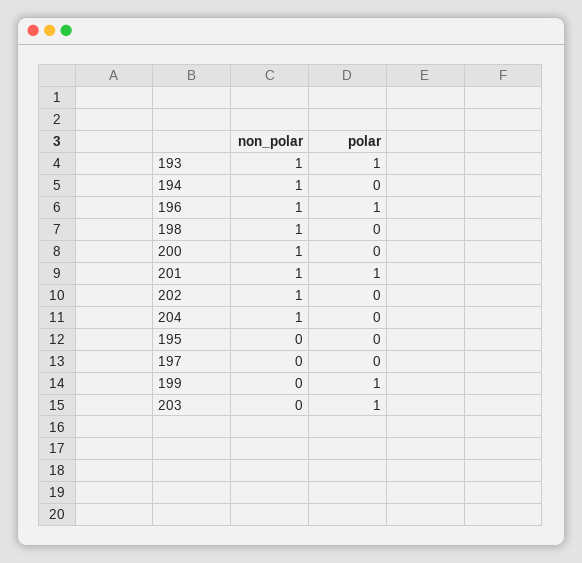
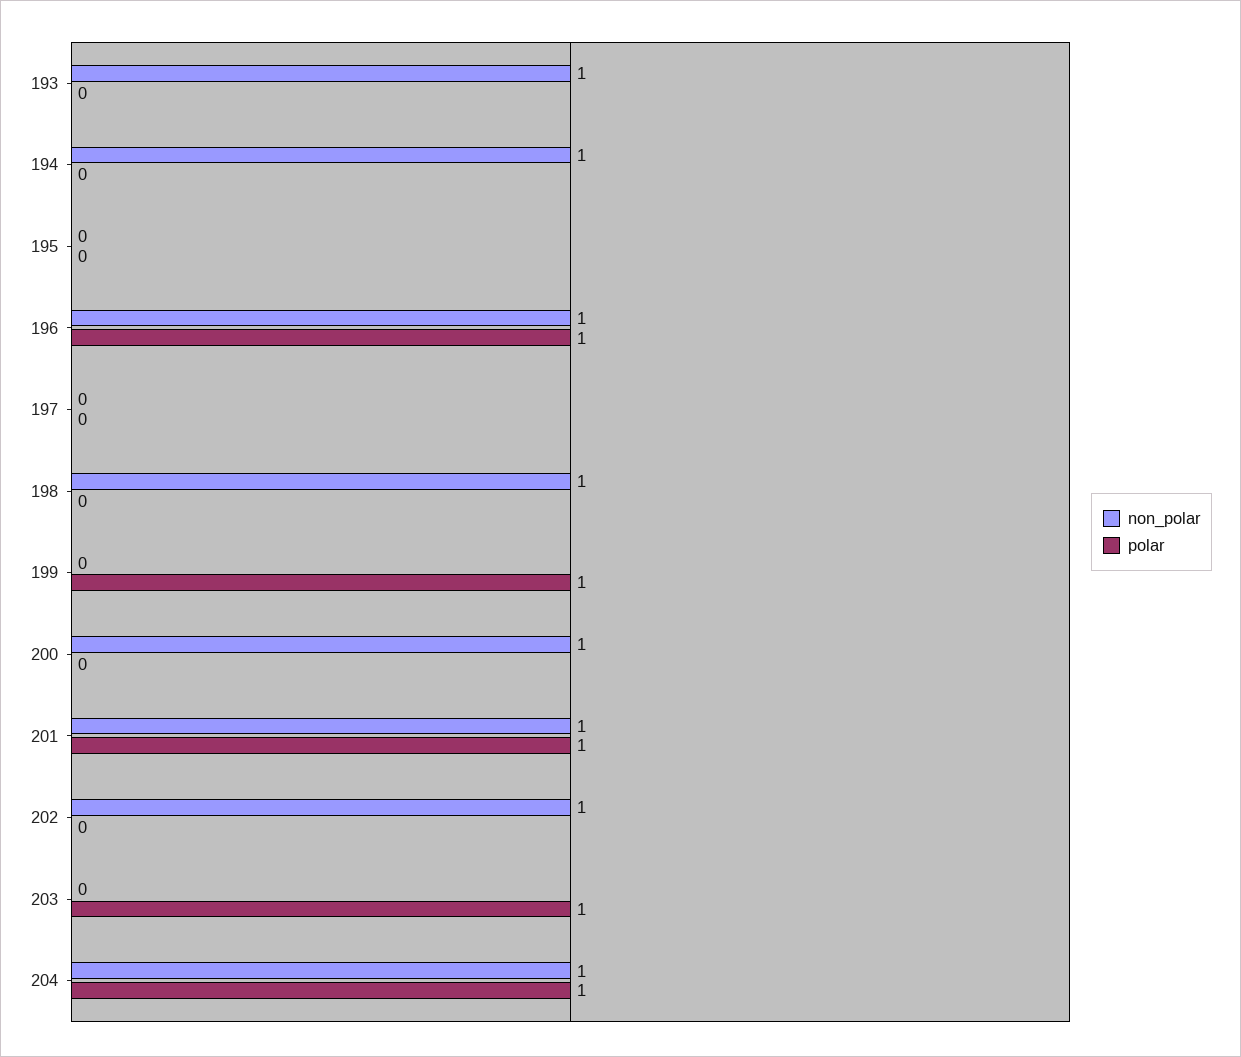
  {
    "non_polar": {
      "193": 1,
      "194": 1,
      "196": 1,
      "198": 1,
      "200": 1,
      "201": 1,
      "202": 1,
      "204": 1,
      "195": 0,
      "197": 0,
      "199": 0,
      "203": 0
    },
    "polar": {
-     "193": 1,
+     "193": 0,
      "194": 0,
      "196": 1,
      "198": 0,
      "200": 0,
      "201": 1,
      "202": 0,
-     "204": 0,
+     "204": 1,
      "195": 0,
      "197": 0,
      "199": 1,
      "203": 1
    }
  }

